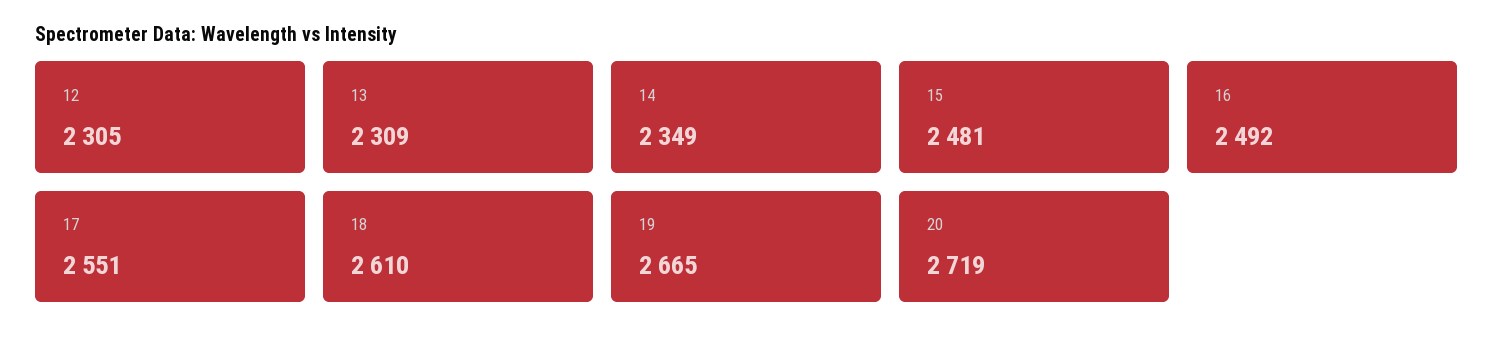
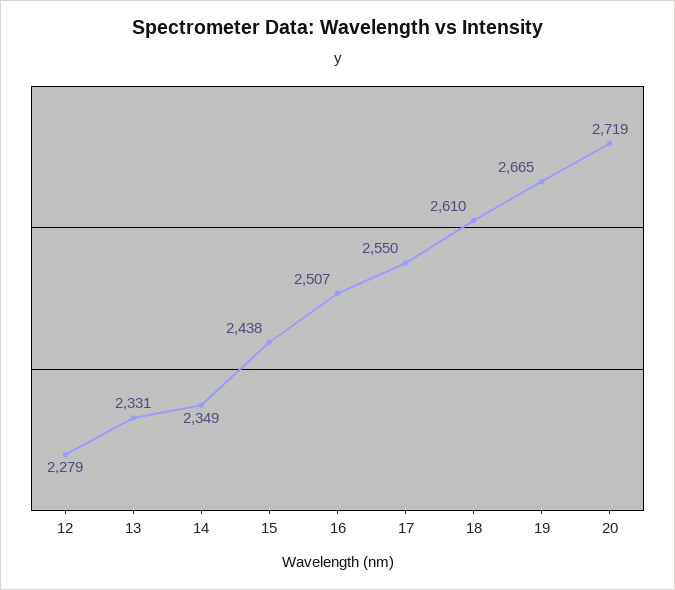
  {
-   "12": 2305,
+   "12": 2279,
-   "13": 2309,
+   "13": 2331,
    "14": 2349,
-   "15": 2481,
+   "15": 2438,
-   "16": 2492,
+   "16": 2507,
-   "17": 2551,
+   "17": 2550,
    "18": 2610,
    "19": 2665,
    "20": 2719
  }

